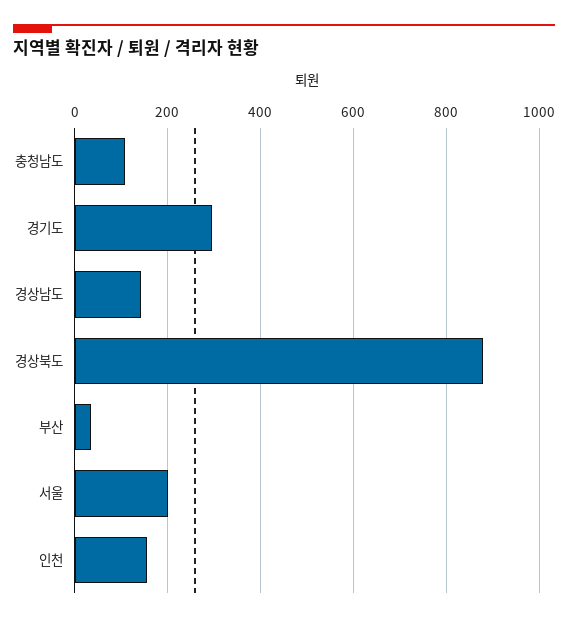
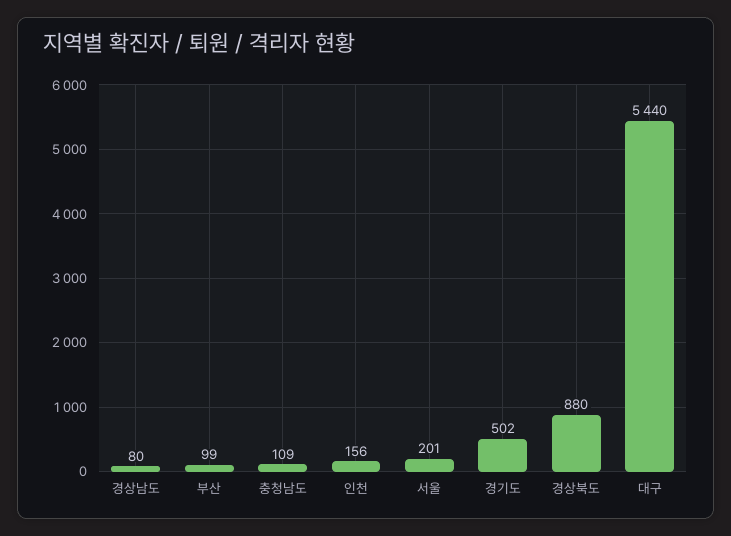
  {
    "충청남도": 109,
-   "경기도": 300,
+   "경기도": 502,
-   "경상남도": 140,
+   "경상남도": 80,
    "경상북도": 880,
-   "부산": 40,
+   "부산": 99,
    "서울": 201,
-   "인천": 156
+   "인천": 156,
+   "대구": 5440
  }

